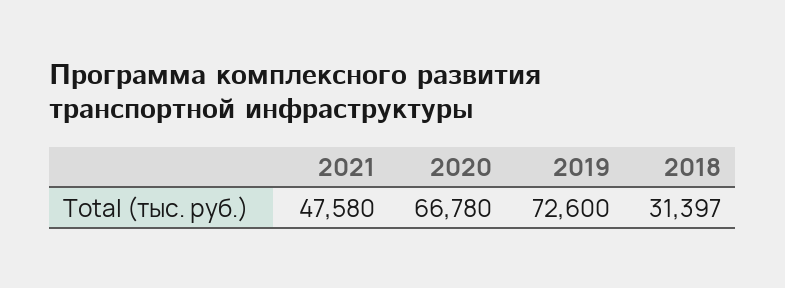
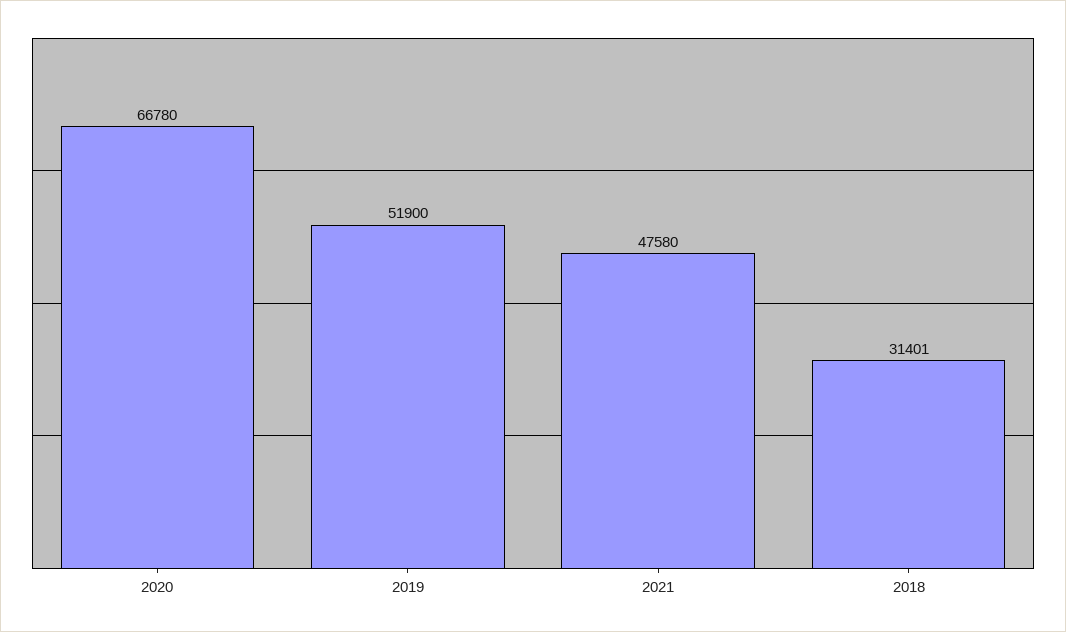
  {
    "2021": 47580,
    "2020": 66780,
-   "2019": 72600,
+   "2019": 51900,
-   "2018": 31397
+   "2018": 31401
  }

